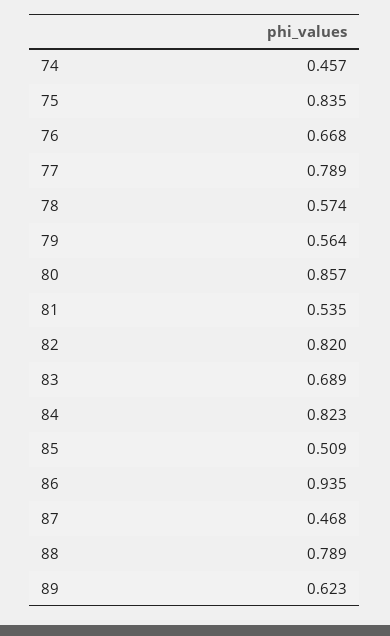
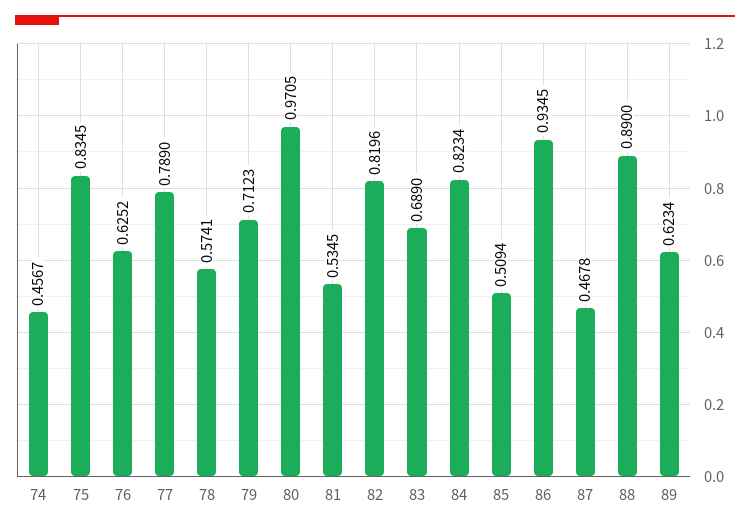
  {
    "74": 0.4567,
    "75": 0.8345,
-   "76": 0.668,
+   "76": 0.6252,
    "77": 0.789,
    "78": 0.5741,
-   "79": 0.564,
+   "79": 0.7123,
-   "80": 0.857,
+   "80": 0.9705,
    "81": 0.5345,
    "82": 0.8196,
    "83": 0.689,
    "84": 0.8234,
    "85": 0.5094,
    "86": 0.9345,
    "87": 0.4678,
-   "88": 0.789,
+   "88": 0.89,
    "89": 0.6234
  }

